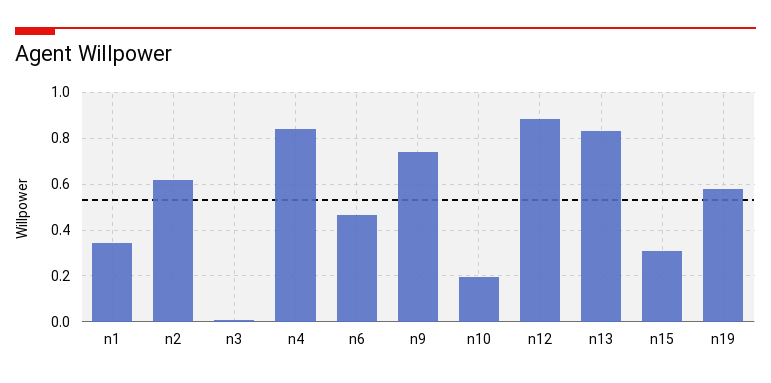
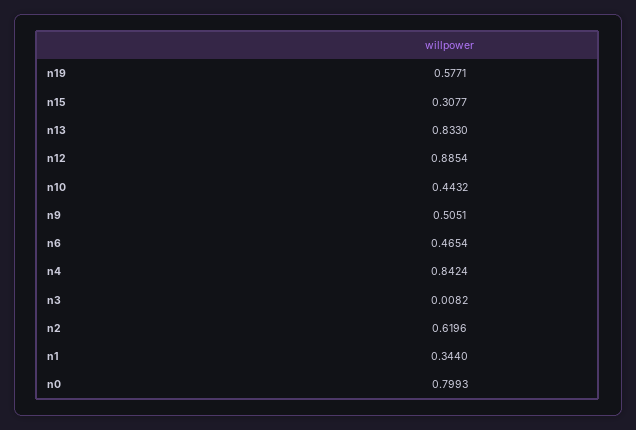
  {
    "n1": 0.344,
    "n2": 0.6196,
    "n3": 0.0082,
    "n4": 0.8424,
    "n6": 0.4654,
-   "n9": 0.75,
+   "n9": 0.5051,
-   "n10": 0.2,
+   "n10": 0.4432,
    "n12": 0.8854,
    "n13": 0.833,
    "n15": 0.3077,
-   "n19": 0.5771
+   "n19": 0.5771,
+   "n0": 0.7993
  }

